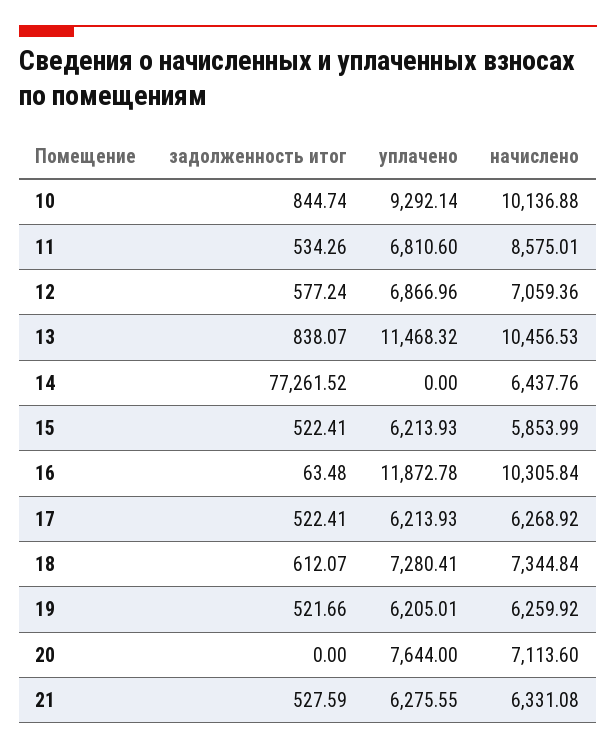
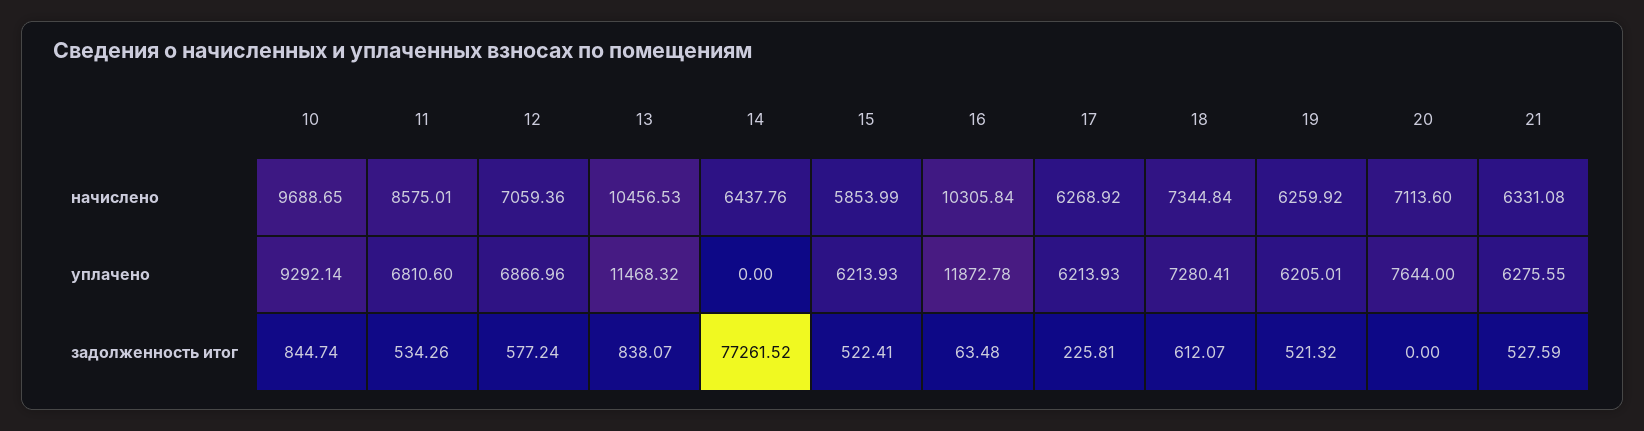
  {
    "задолженность итог": {
      "10": 844.74,
      "11": 534.26,
      "12": 577.24,
      "13": 838.07,
      "14": 77261.52,
      "15": 522.41,
      "16": 63.48,
-     "17": 522.41,
+     "17": 225.81,
      "18": 612.07,
-     "19": 521.66,
+     "19": 521.32,
      "20": 0,
      "21": 527.59
    },
    "уплачено": {
      "10": 9292.14,
      "11": 6810.6,
      "12": 6866.96,
      "13": 11468.32,
      "14": 0,
      "15": 6213.93,
      "16": 11872.78,
      "17": 6213.93,
      "18": 7280.41,
      "19": 6205.01,
      "20": 7644,
      "21": 6275.55
    },
    "начислено": {
-     "10": 10136.88,
+     "10": 9688.65,
      "11": 8575.01,
      "12": 7059.36,
      "13": 10456.53,
      "14": 6437.76,
      "15": 5853.99,
      "16": 10305.84,
      "17": 6268.92,
      "18": 7344.84,
      "19": 6259.92,
      "20": 7113.6,
      "21": 6331.08
    }
  }

